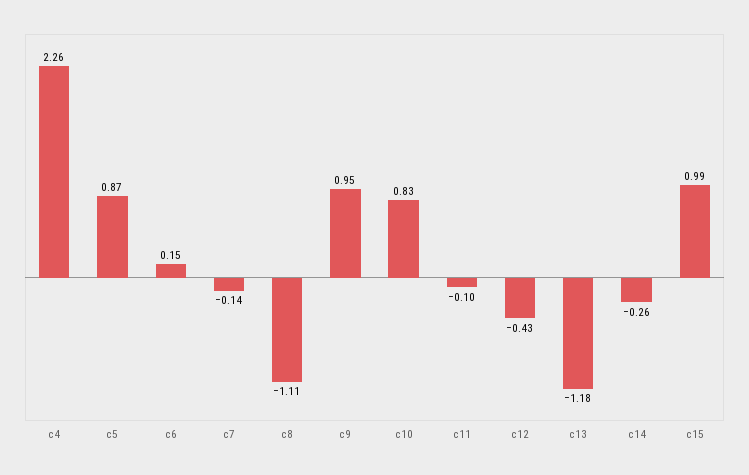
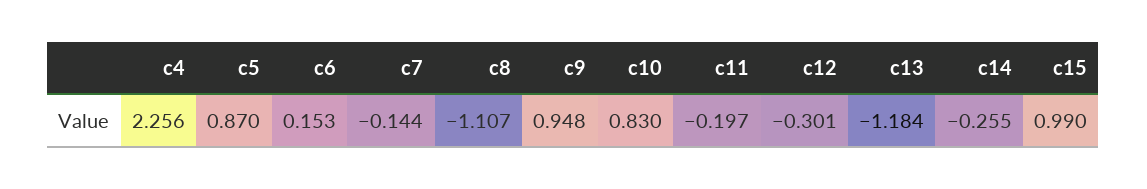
  {
    "c4": 2.256,
    "c5": 0.87,
    "c6": 0.153,
    "c7": -0.144,
    "c8": -1.107,
    "c9": 0.948,
    "c10": 0.83,
-   "c11": -0.1,
+   "c11": -0.197,
-   "c12": -0.43,
+   "c12": -0.301,
    "c13": -1.184,
    "c14": -0.255,
    "c15": 0.99
  }

